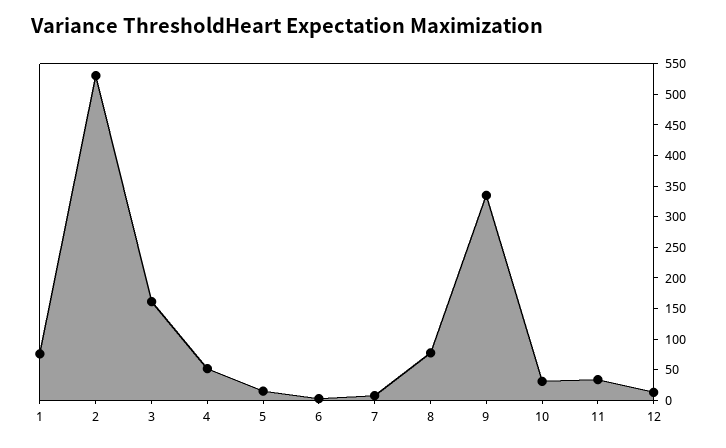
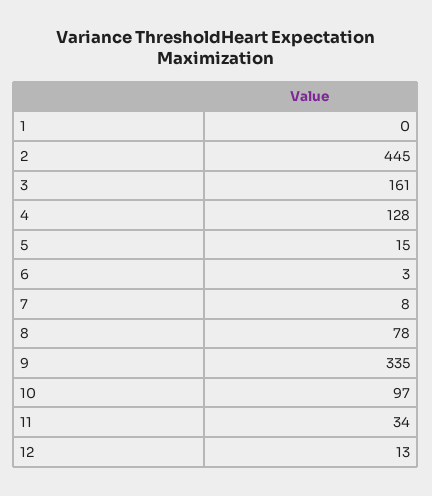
  {
-   "1": 75,
+   "1": 0,
-   "2": 525,
+   "2": 445,
    "3": 161,
-   "4": 50,
+   "4": 128,
    "5": 15,
    "6": 3,
    "7": 8,
    "8": 78,
    "9": 335,
-   "10": 25,
+   "10": 97,
    "11": 34,
    "12": 13
  }

